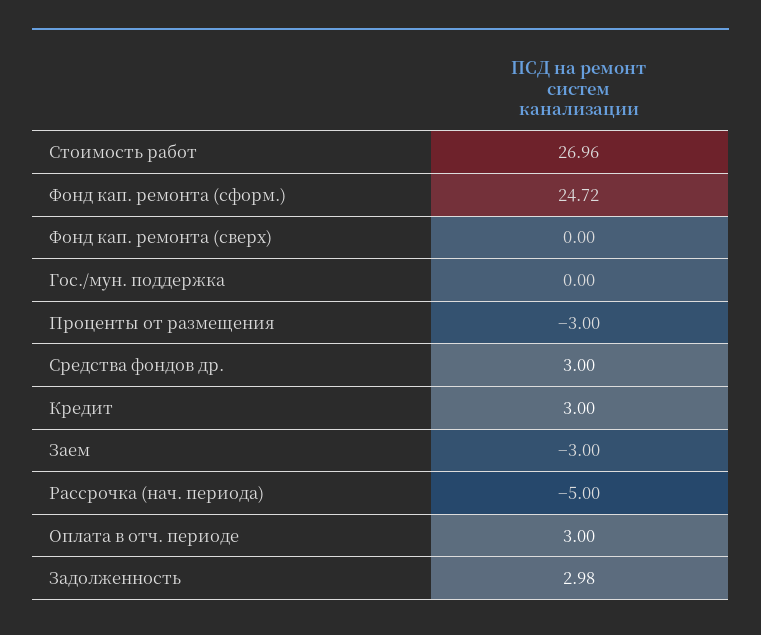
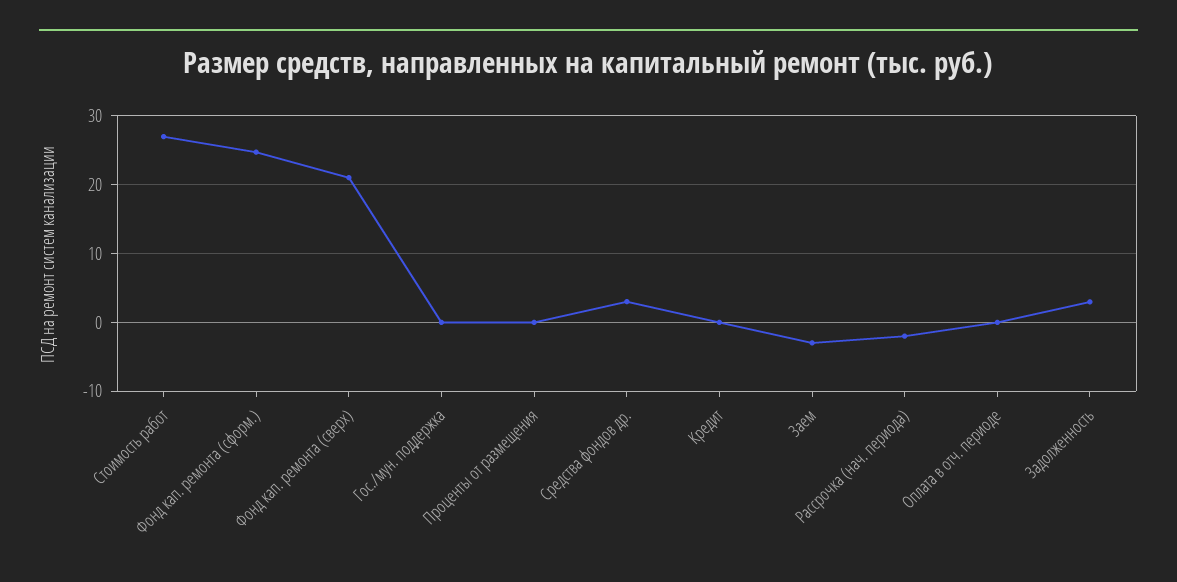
  {
    "Стоимость работ": 26.96,
    "Фонд кап. ремонта (сформ.)": 24.72,
-   "Фонд кап. ремонта (сверх)": 0,
+   "Фонд кап. ремонта (сверх)": 21,
    "Гос./мун. поддержка": 0,
-   "Проценты от размещения": -3,
+   "Проценты от размещения": 0,
    "Средства фондов др.": 3,
-   "Кредит": 3,
+   "Кредит": 0,
    "Заем": -3,
-   "Рассрочка (нач. периода)": -5,
+   "Рассрочка (нач. периода)": -2,
-   "Оплата в отч. периоде": 3,
+   "Оплата в отч. периоде": 0,
    "Задолженность": 2.98
  }

